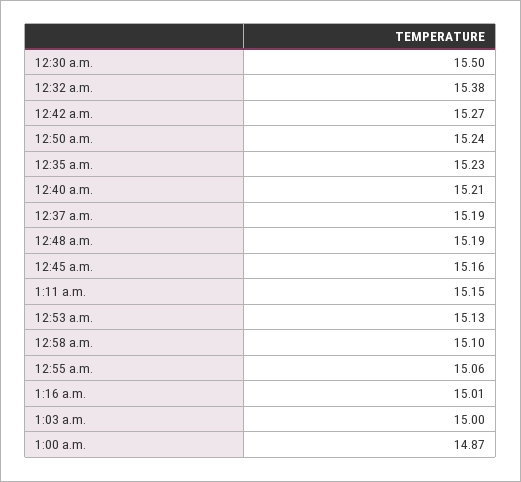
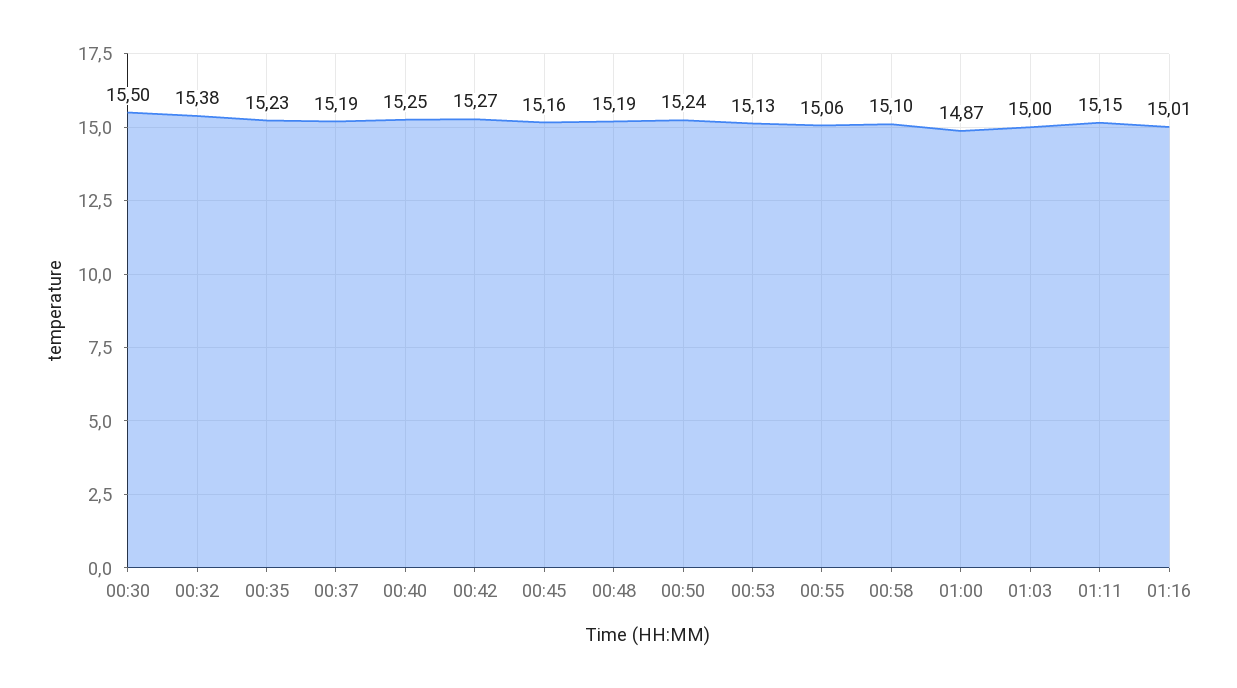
  {
    "12:30 a.m.": 15.5,
    "12:32 a.m.": 15.38,
    "12:42 a.m.": 15.27,
    "12:50 a.m.": 15.24,
    "12:35 a.m.": 15.23,
-   "12:40 a.m.": 15.21,
+   "12:40 a.m.": 15.25,
    "12:37 a.m.": 15.19,
    "12:48 a.m.": 15.19,
    "12:45 a.m.": 15.16,
    "1:11 a.m.": 15.15,
    "12:53 a.m.": 15.13,
    "12:58 a.m.": 15.1,
    "12:55 a.m.": 15.06,
    "1:16 a.m.": 15.01,
    "1:03 a.m.": 15,
    "1:00 a.m.": 14.87
  }

